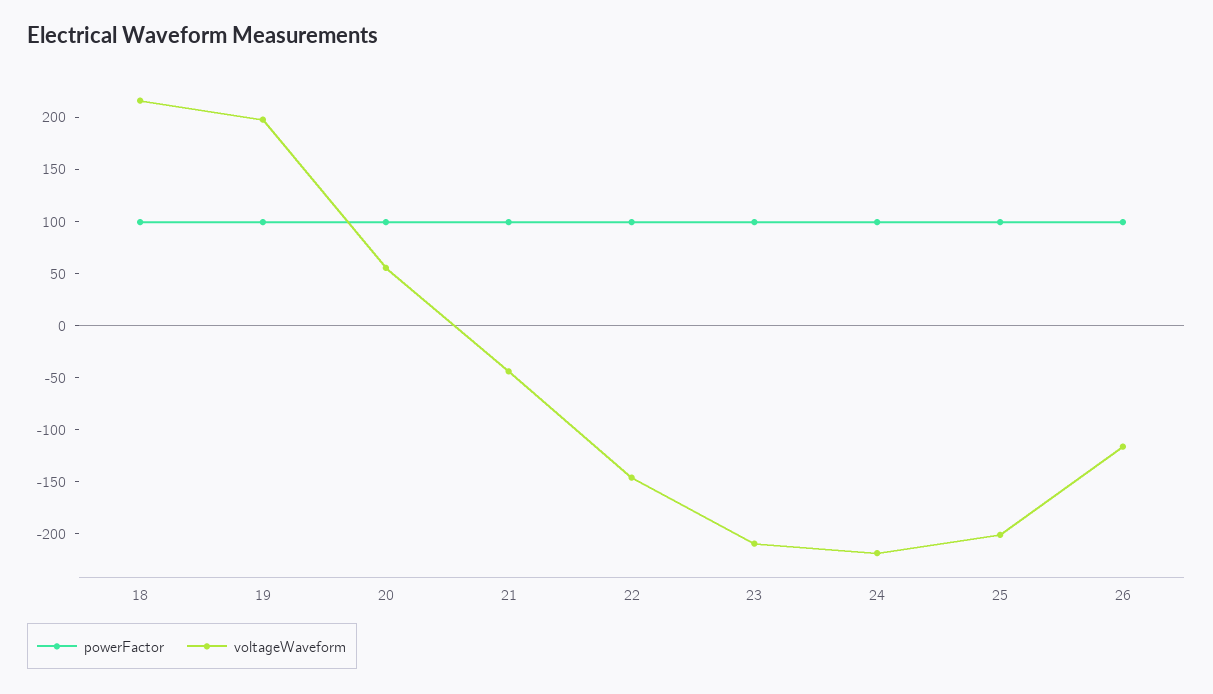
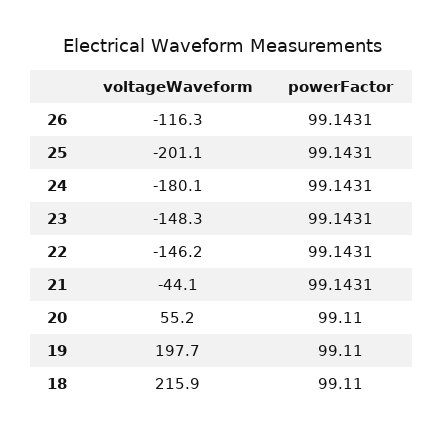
  {
    "powerFactor": {
      "18": 99.11,
      "19": 99.11,
      "20": 99.11,
      "21": 99.1431,
      "22": 99.1431,
      "23": 99.1431,
      "24": 99.1431,
      "25": 99.1431,
      "26": 99.1431
    },
    "voltageWaveform": {
      "18": 215.9,
      "19": 197.7,
      "20": 55.2,
      "21": -44.1,
      "22": -146.2,
-     "23": -210,
+     "23": -148.3,
-     "24": -220,
+     "24": -180.1,
      "25": -201.1,
      "26": -116.3
    }
  }

